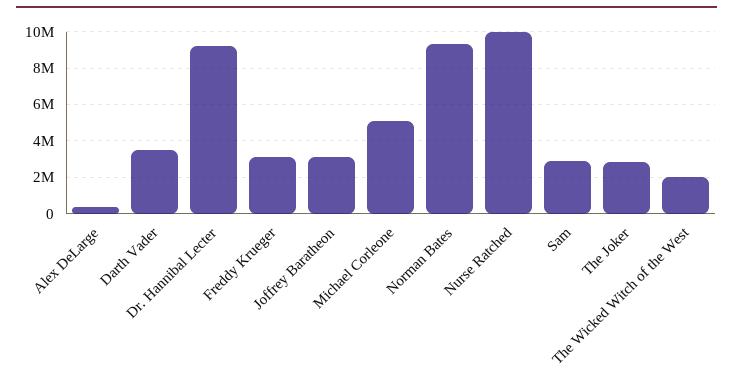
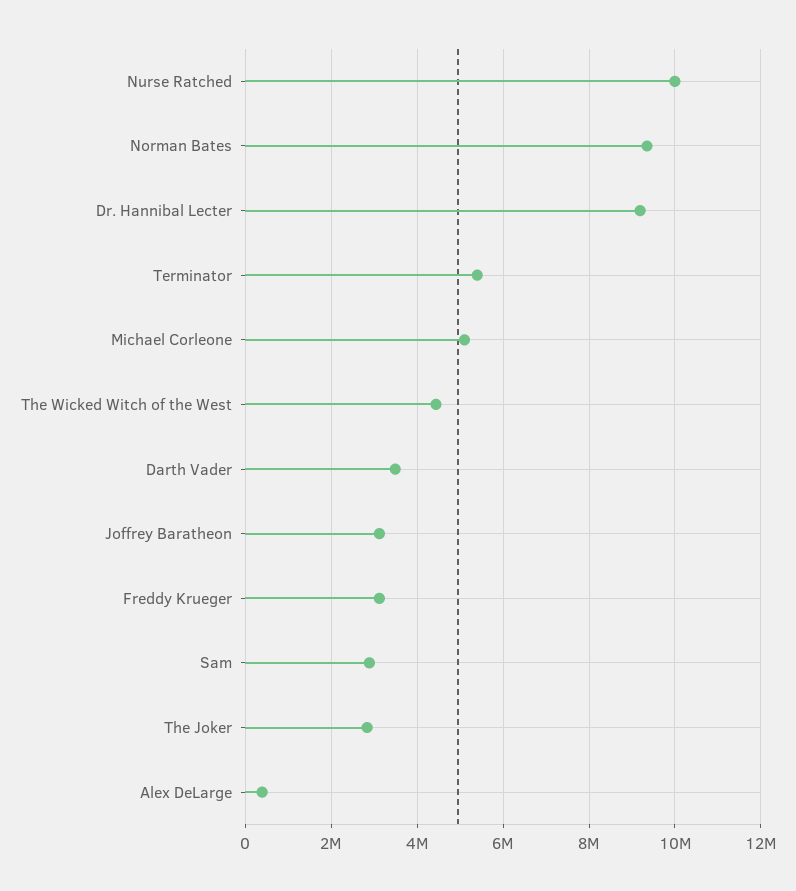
  {
    "Alex DeLarge": 400000,
    "Darth Vader": 3400000,
    "Dr. Hannibal Lecter": 9200000,
    "Freddy Krueger": 3200000,
    "Joffrey Baratheon": 3200000,
    "Michael Corleone": 5200000,
    "Norman Bates": 9400000,
    "Nurse Ratched": 10000000,
    "Sam": 2800000,
    "The Joker": 2800000,
-   "The Wicked Witch of the West": 2000000
+   "The Wicked Witch of the West": 4400000,
+   "Terminator": 5400000
  }

